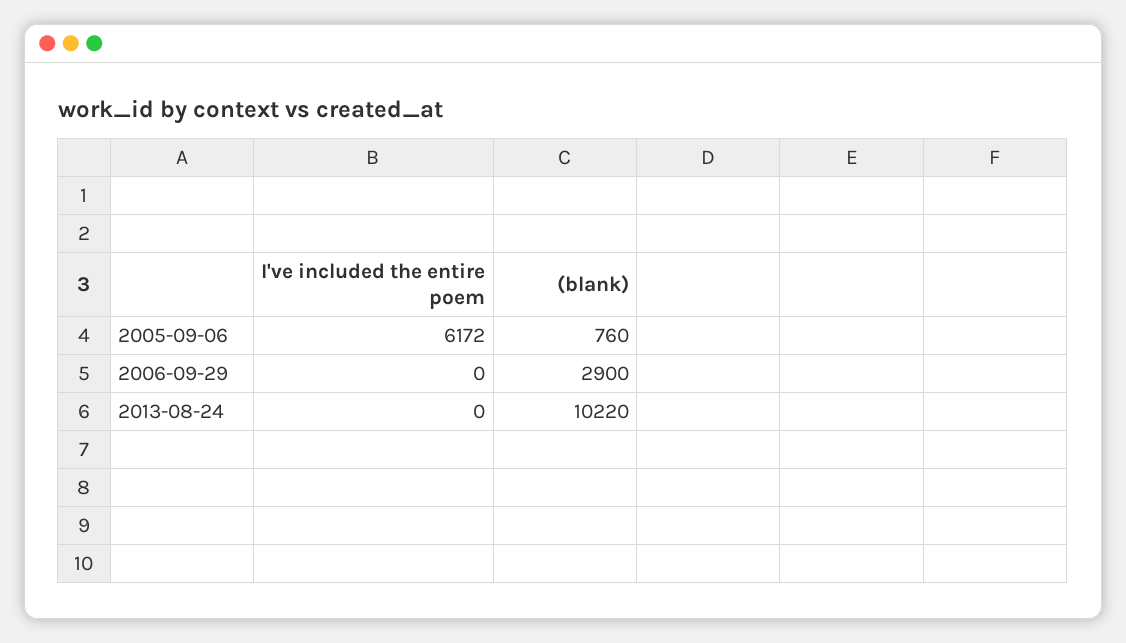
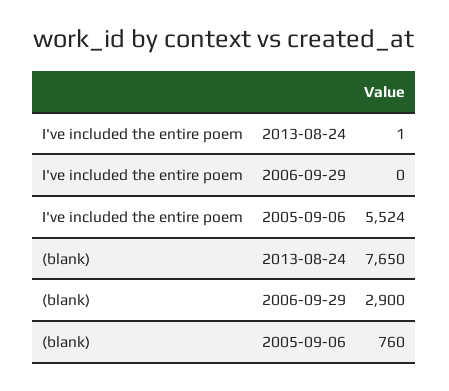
  {
    "I've included the entire poem": {
-     "2005-09-06": 6172,
+     "2005-09-06": 5524,
      "2006-09-29": 0,
-     "2013-08-24": 0
+     "2013-08-24": 1
    },
    "(blank)": {
      "2005-09-06": 760,
      "2006-09-29": 2900,
-     "2013-08-24": 10220
+     "2013-08-24": 7650
    }
  }

